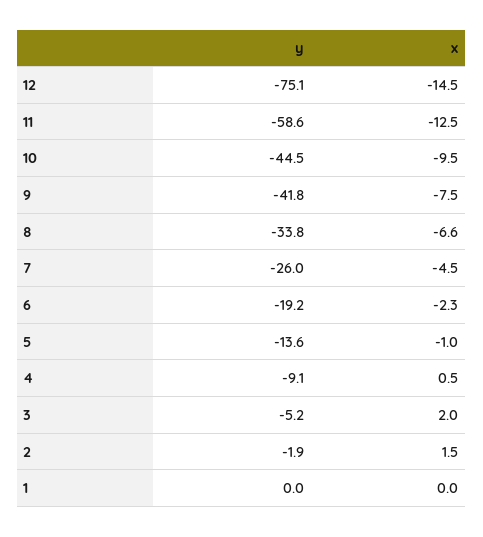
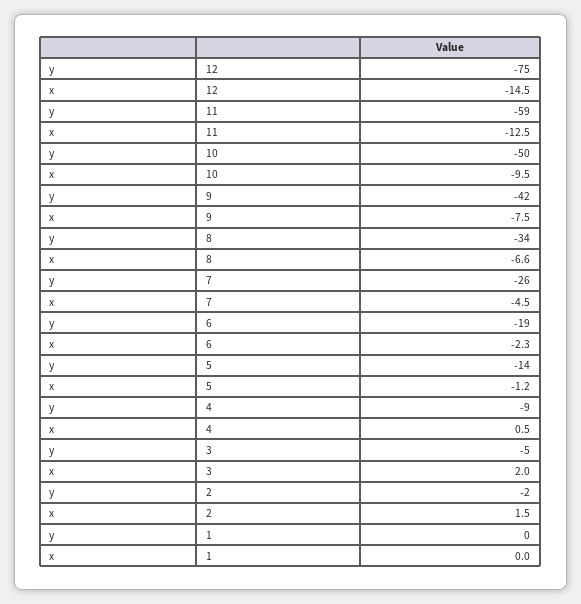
  {
    "y": {
      "12": -75.1,
      "11": -58.6,
-     "10": -44.5,
+     "10": -50,
      "9": -41.8,
      "8": -33.8,
      "7": -26,
      "6": -19.2,
      "5": -13.6,
      "4": -9.1,
      "3": -5.2,
      "2": -1.9,
      "1": 0
    },
    "x": {
      "12": -14.5,
      "11": -12.5,
      "10": -9.5,
      "9": -7.5,
      "8": -6.6,
      "7": -4.5,
      "6": -2.3,
-     "5": -1,
+     "5": -1.2,
      "4": 0.5,
      "3": 2,
      "2": 1.5,
      "1": 0
    }
  }

